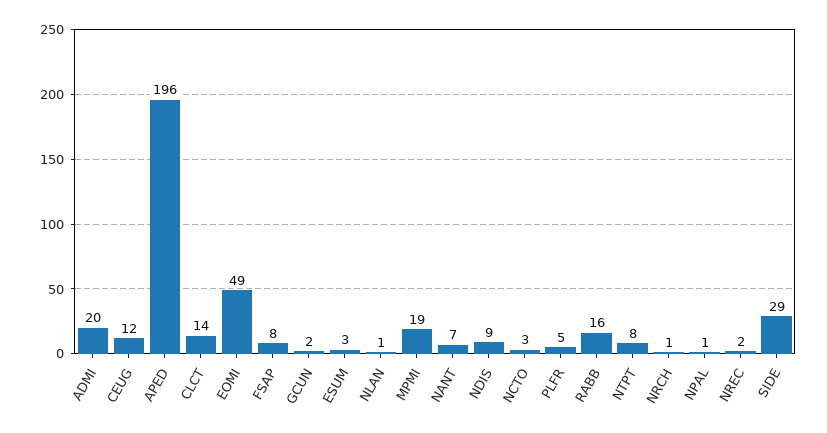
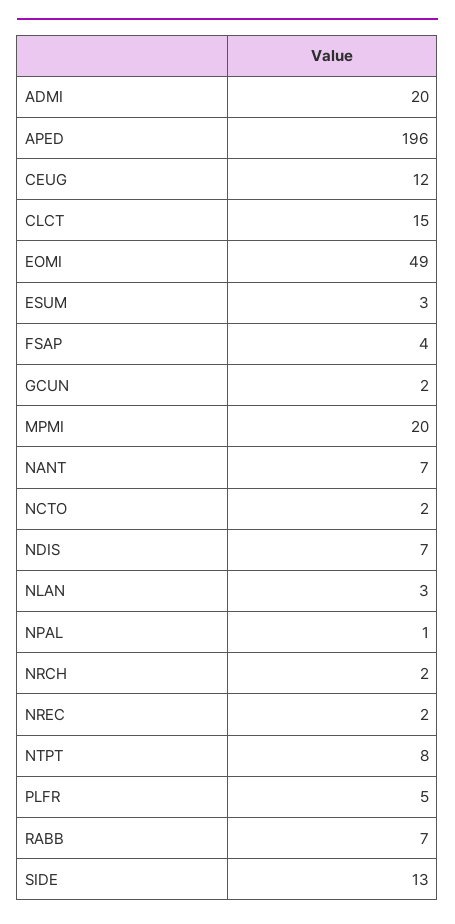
  {
    "ADMI": 20,
    "CEUG": 12,
    "APED": 196,
-   "CLCT": 14,
+   "CLCT": 15,
    "EOMI": 49,
-   "FSAP": 8,
+   "FSAP": 4,
    "GCUN": 2,
    "ESUM": 3,
-   "NLAN": 1,
+   "NLAN": 3,
-   "MPMI": 19,
+   "MPMI": 20,
    "NANT": 7,
-   "NDIS": 9,
+   "NDIS": 7,
-   "NCTO": 3,
+   "NCTO": 2,
    "PLFR": 5,
-   "RABB": 16,
+   "RABB": 7,
    "NTPT": 8,
-   "NRCH": 1,
+   "NRCH": 2,
    "NPAL": 1,
    "NREC": 2,
-   "SIDE": 29
+   "SIDE": 13
  }

